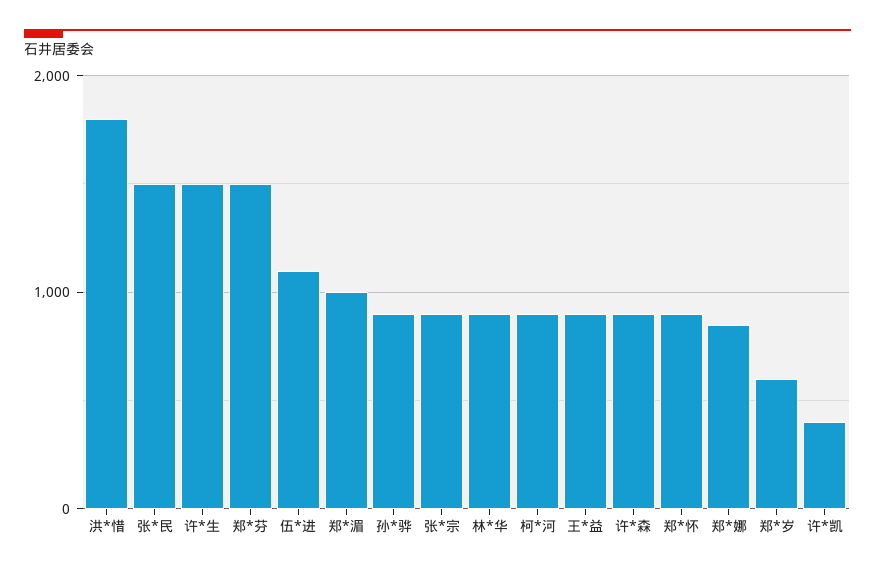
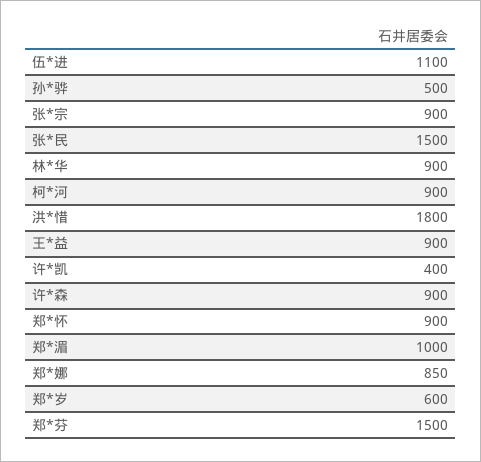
  {
    "洪*惜": 1800,
    "张*民": 1500,
-   "许*生": 1500,
    "郑*芬": 1500,
    "伍*进": 1100,
    "郑*湄": 1000,
-   "孙*骅": 900,
+   "孙*骅": 500,
    "张*宗": 900,
    "林*华": 900,
    "柯*河": 900,
    "王*益": 900,
    "许*森": 900,
    "郑*怀": 900,
    "郑*娜": 850,
    "郑*岁": 600,
    "许*凯": 400
  }

